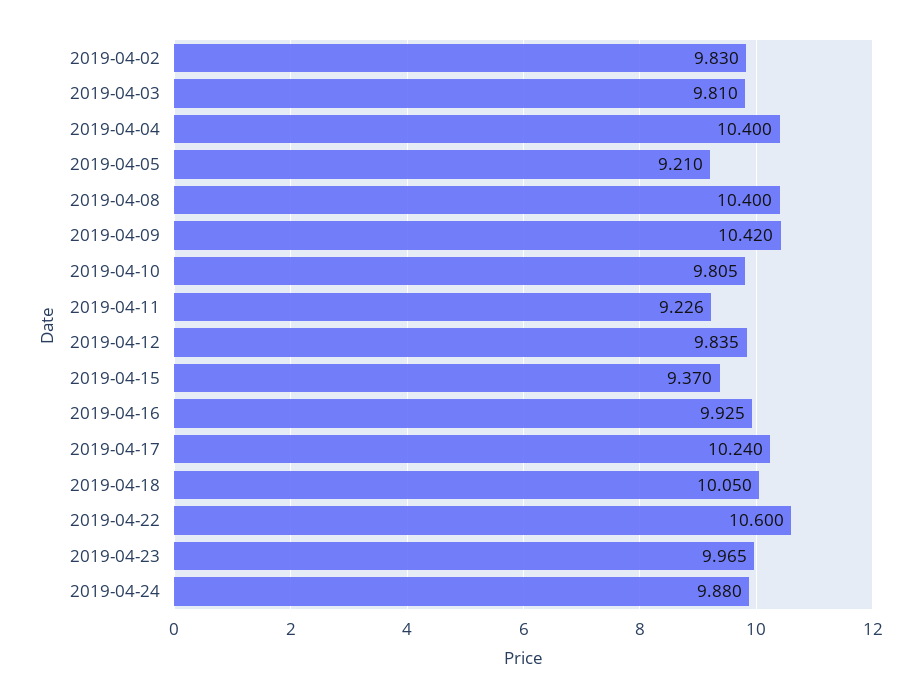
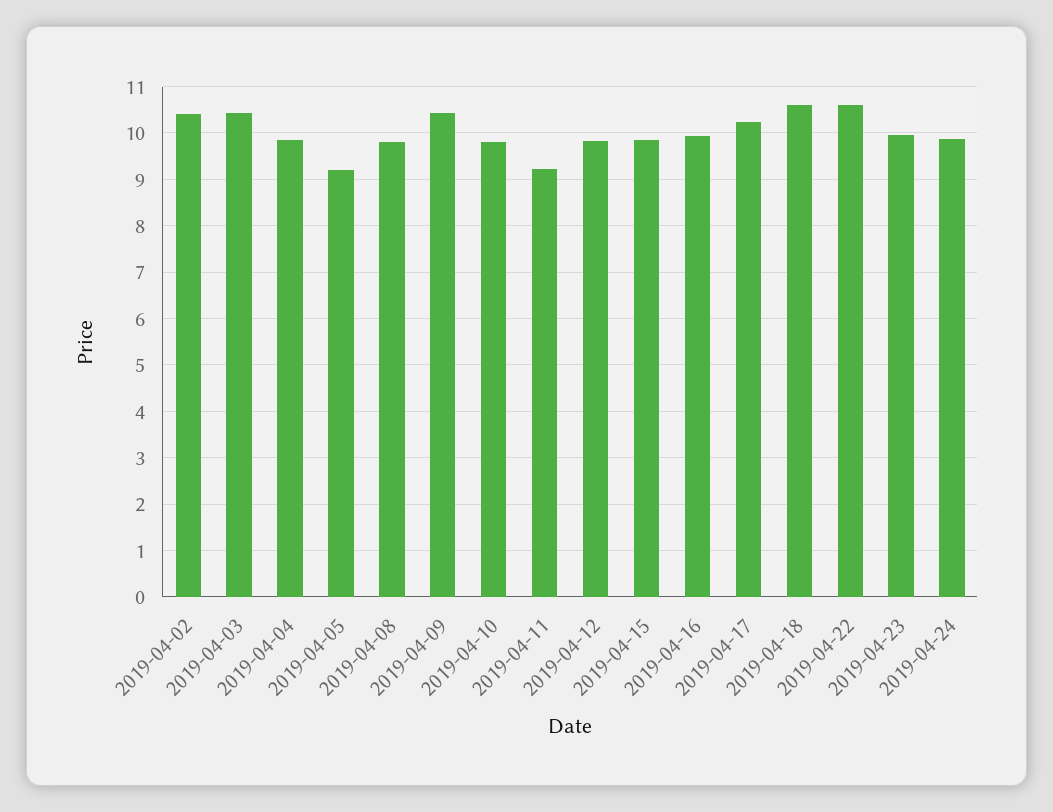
  {
-   "2019-04-02": 9.83,
+   "2019-04-02": 10.4,
-   "2019-04-03": 9.81,
+   "2019-04-03": 10.4,
-   "2019-04-04": 10.4,
+   "2019-04-04": 9.8,
    "2019-04-05": 9.21,
-   "2019-04-08": 10.4,
+   "2019-04-08": 9.8,
    "2019-04-09": 10.42,
    "2019-04-10": 9.805,
    "2019-04-11": 9.226,
    "2019-04-12": 9.835,
-   "2019-04-15": 9.37,
+   "2019-04-15": 9.8,
    "2019-04-16": 9.925,
    "2019-04-17": 10.24,
-   "2019-04-18": 10.05,
+   "2019-04-18": 10.6,
    "2019-04-22": 10.6,
    "2019-04-23": 9.965,
    "2019-04-24": 9.88
  }

